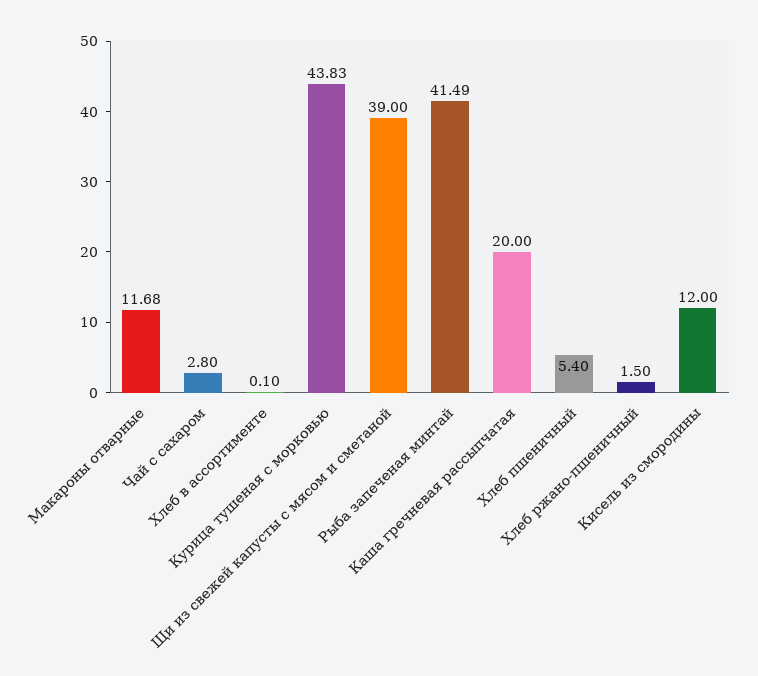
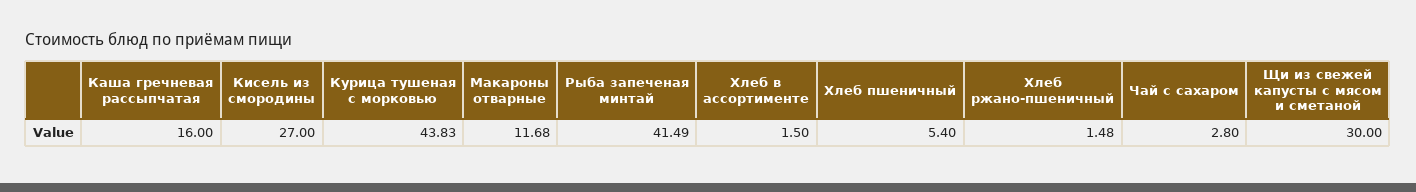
  {
    "Макароны отварные": 11.68,
    "Чай с сахаром": 2.8,
-   "Хлеб в ассортименте": 0.1,
+   "Хлеб в ассортименте": 1.5,
    "Курица тушеная с морковью": 43.83,
-   "Щи из свежей капусты с мясом и сметаной": 39,
+   "Щи из свежей капусты с мясом и сметаной": 30,
    "Рыба запеченая минтай": 41.49,
-   "Каша гречневая рассыпчатая": 20,
+   "Каша гречневая рассыпчатая": 16,
    "Хлеб пшеничный": 5.4,
-   "Хлеб ржано-пшеничный": 1.5,
+   "Хлеб ржано-пшеничный": 1.48,
-   "Кисель из смородины": 12
+   "Кисель из смородины": 27
  }

